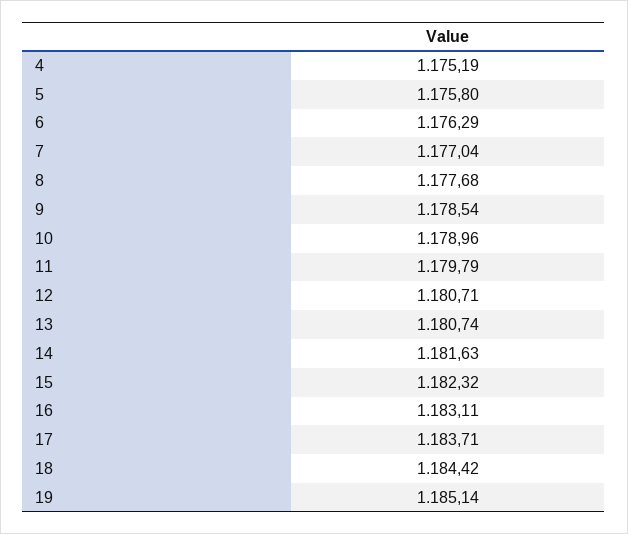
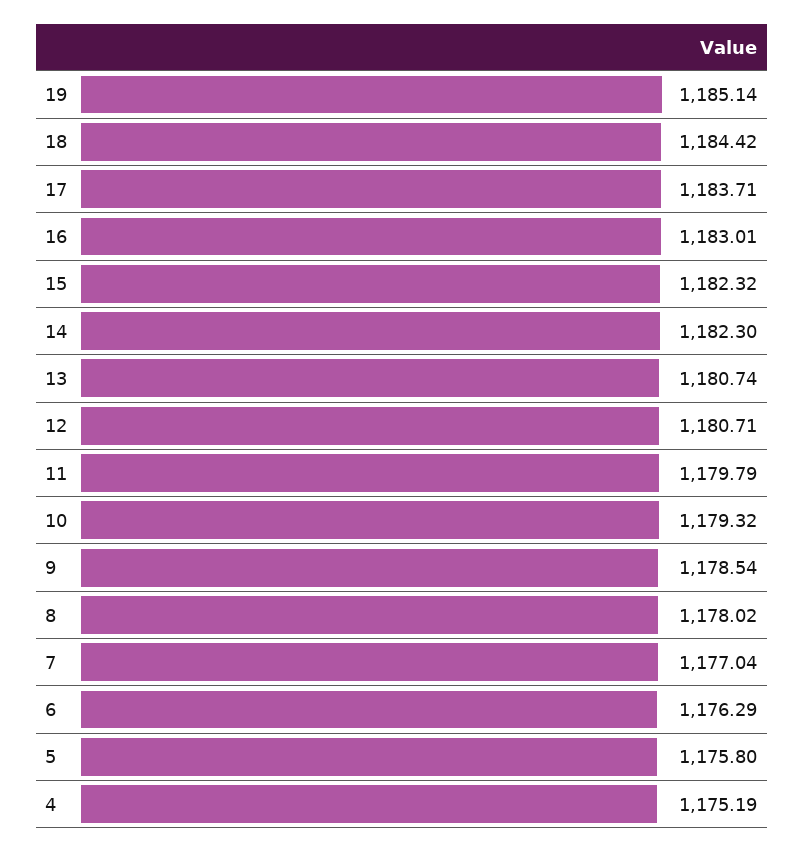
  {
    "4": 1175.19,
    "5": 1175.8,
    "6": 1176.29,
    "7": 1177.04,
-   "8": 1177.68,
+   "8": 1178.02,
    "9": 1178.54,
-   "10": 1178.96,
+   "10": 1179.32,
    "11": 1179.79,
    "12": 1180.71,
    "13": 1180.74,
-   "14": 1181.63,
+   "14": 1182.3,
    "15": 1182.32,
-   "16": 1183.11,
+   "16": 1183.01,
    "17": 1183.71,
    "18": 1184.42,
    "19": 1185.14
  }

